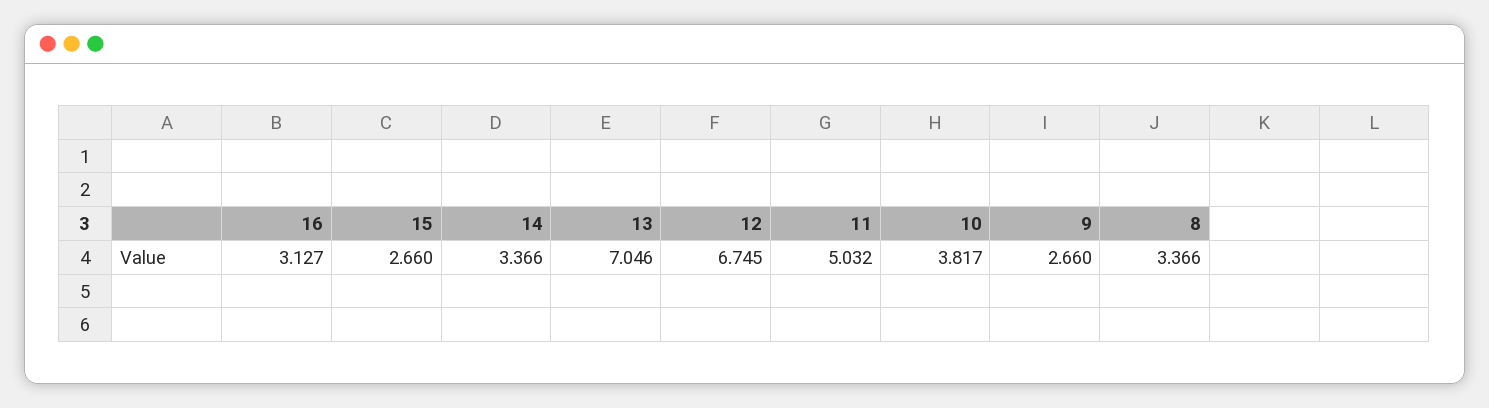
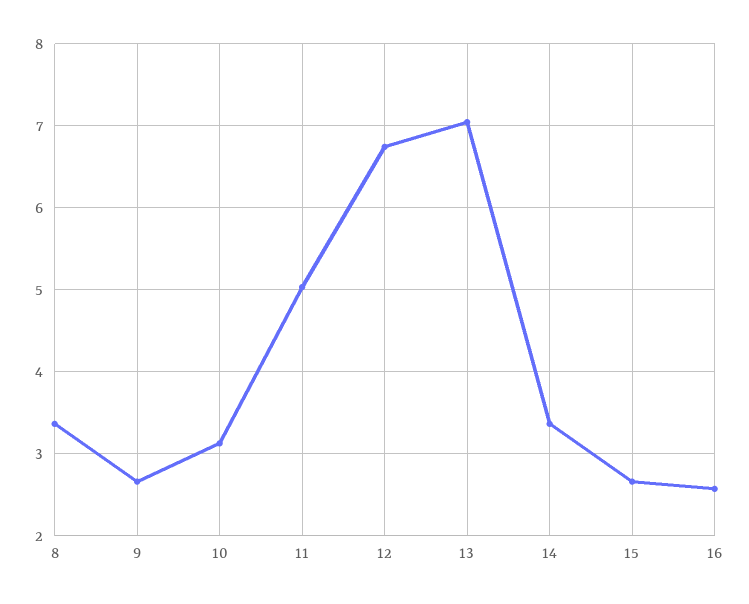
  {
-   "16": 3.127,
+   "16": 2.6,
    "15": 2.66,
    "14": 3.366,
    "13": 7.046,
    "12": 6.745,
    "11": 5.032,
-   "10": 3.817,
+   "10": 3.1,
    "9": 2.66,
    "8": 3.366
  }

